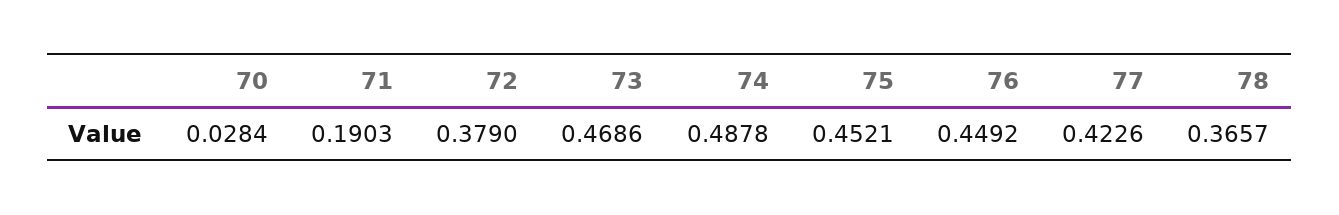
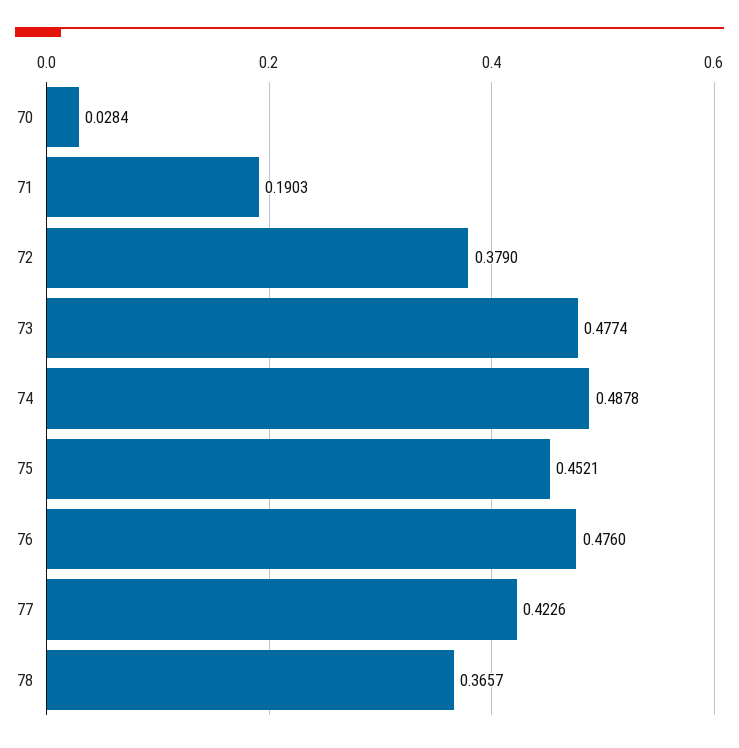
  {
    "70": 0.0284,
    "71": 0.1903,
    "72": 0.379,
-   "73": 0.4686,
+   "73": 0.4774,
    "74": 0.4878,
    "75": 0.4521,
-   "76": 0.4492,
+   "76": 0.476,
    "77": 0.4226,
    "78": 0.3657
  }

